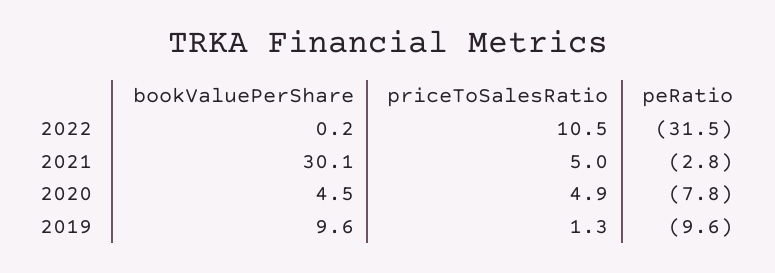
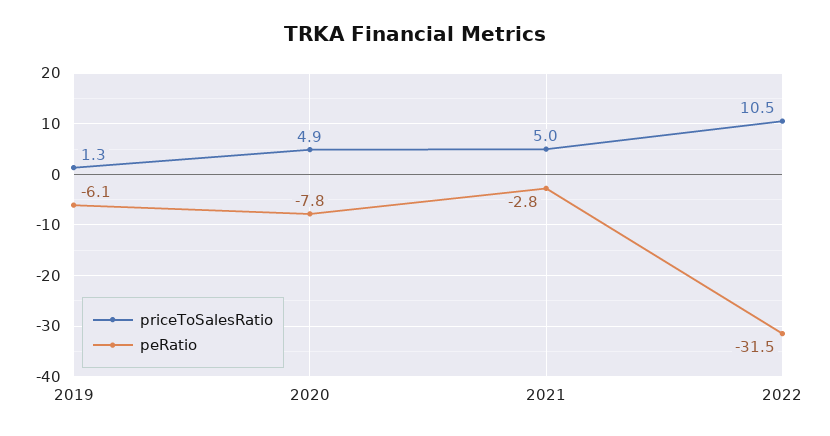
  {
-   "bookValuePerShare": {
-     "2022": 0.2,
-     "2021": 30.1,
-     "2020": 4.5,
-     "2019": 9.6
-   },
    "priceToSalesRatio": {
      "2022": 10.5,
      "2021": 5,
      "2020": 4.9,
      "2019": 1.3
    },
    "peRatio": {
      "2022": -31.5,
      "2021": -2.8,
      "2020": -7.8,
-     "2019": -9.6
+     "2019": -6.1
    }
  }

